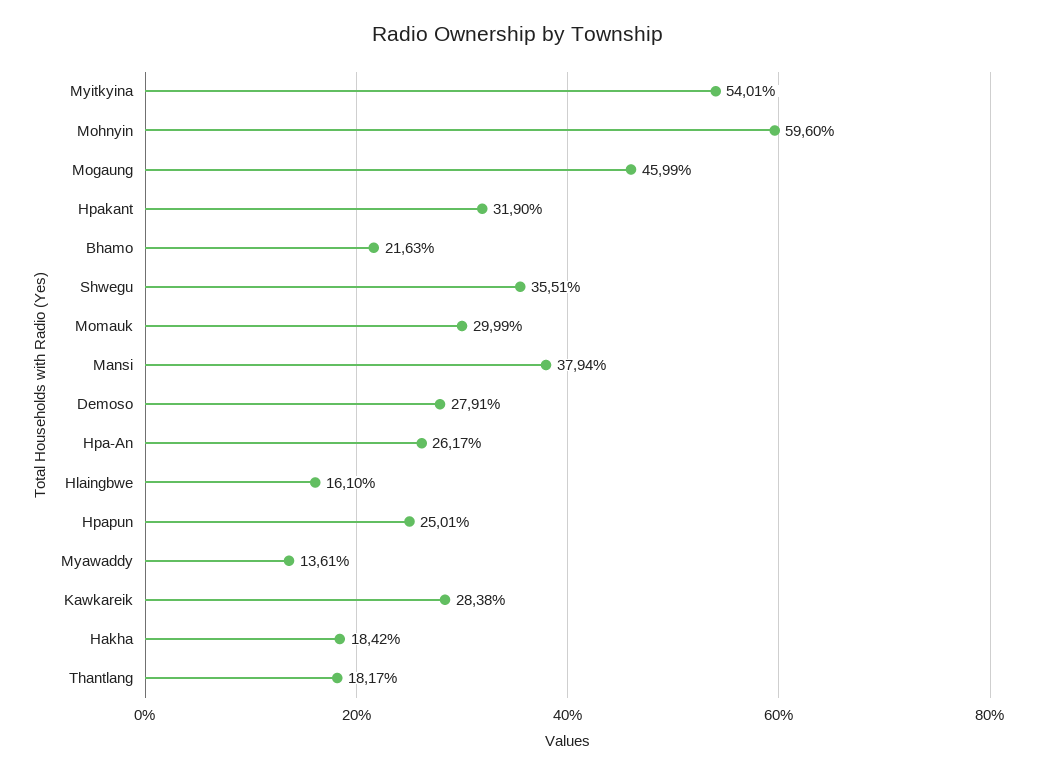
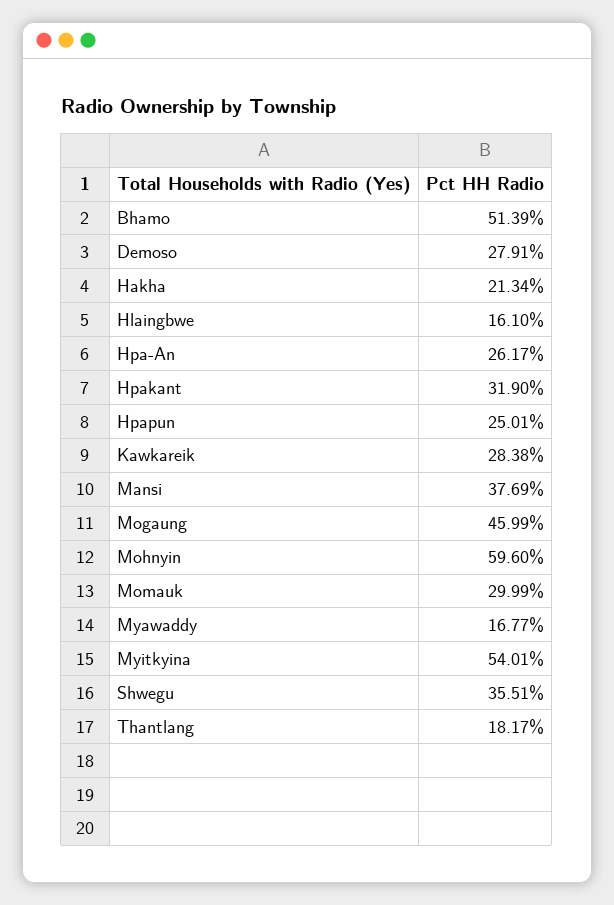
  {
    "Myitkyina": 54.01,
    "Mohnyin": 59.6,
    "Mogaung": 45.99,
    "Hpakant": 31.9,
-   "Bhamo": 21.63,
+   "Bhamo": 51.39,
    "Shwegu": 35.51,
    "Momauk": 29.99,
-   "Mansi": 37.94,
+   "Mansi": 37.69,
    "Demoso": 27.91,
    "Hpa-An": 26.17,
    "Hlaingbwe": 16.1,
    "Hpapun": 25.01,
-   "Myawaddy": 13.61,
+   "Myawaddy": 16.77,
    "Kawkareik": 28.38,
-   "Hakha": 18.42,
+   "Hakha": 21.34,
    "Thantlang": 18.17
  }

